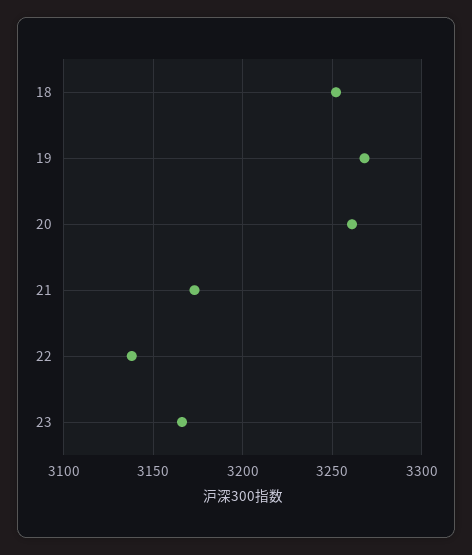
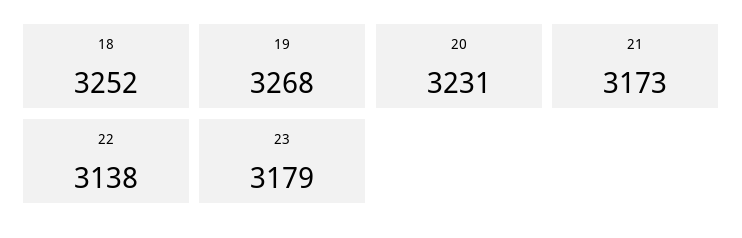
  {
    "18": 3252,
    "19": 3268,
-   "20": 3260,
+   "20": 3231,
    "21": 3173,
    "22": 3138,
-   "23": 3165
+   "23": 3179
  }

